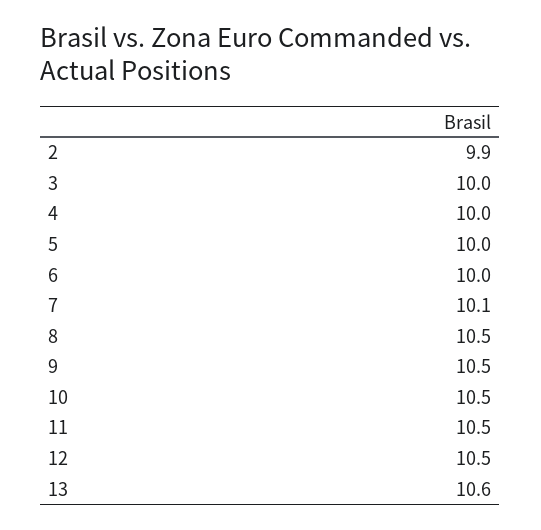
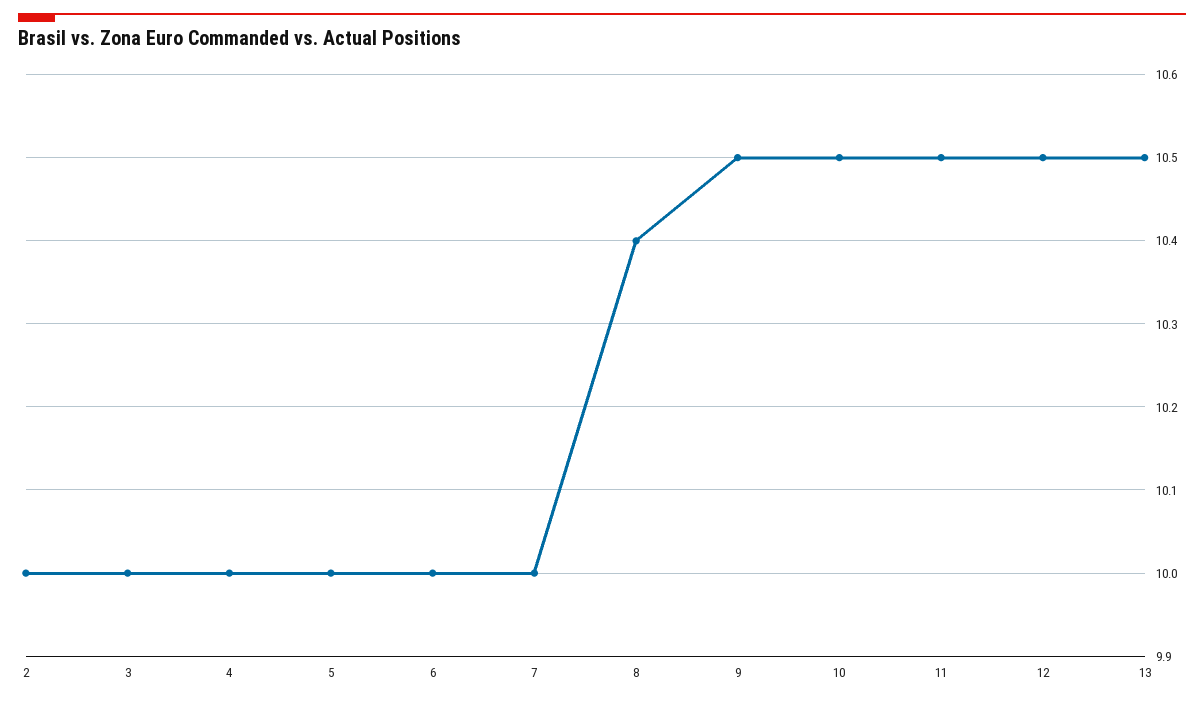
  {
-   "2": 9.9,
+   "2": 10,
    "3": 10,
    "4": 10,
    "5": 10,
    "6": 10,
-   "7": 10.1,
+   "7": 10,
-   "8": 10.5,
+   "8": 10.4,
    "9": 10.5,
    "10": 10.5,
    "11": 10.5,
    "12": 10.5,
-   "13": 10.6
+   "13": 10.5
  }

